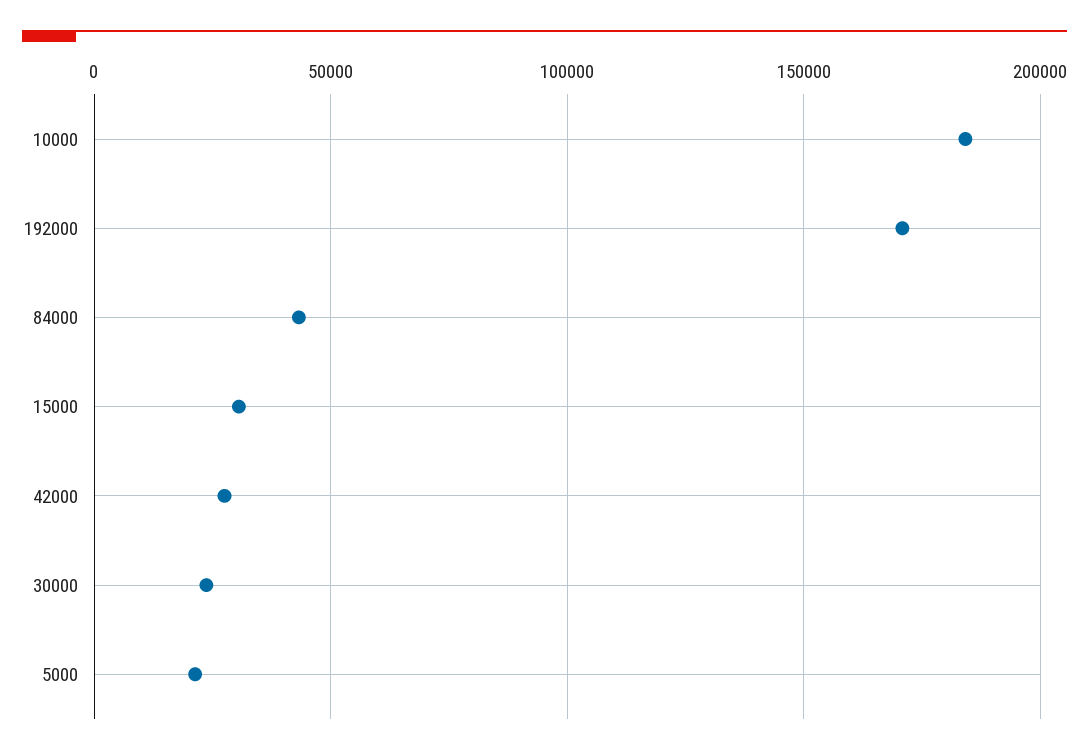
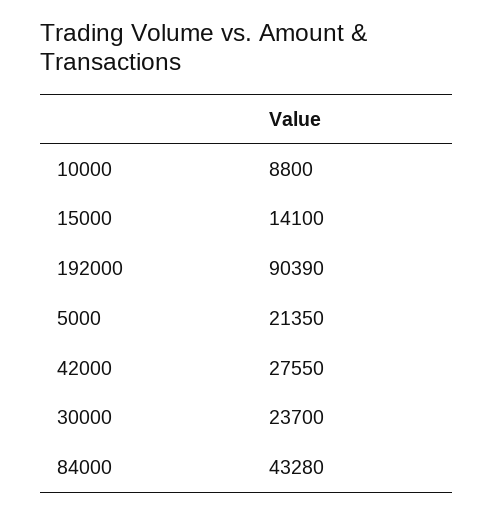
  {
-   "10000": 185000,
+   "10000": 8800,
-   "192000": 170000,
+   "192000": 90390,
    "84000": 43280,
-   "15000": 30000,
+   "15000": 14100,
    "42000": 27550,
    "30000": 23700,
    "5000": 21350
  }

